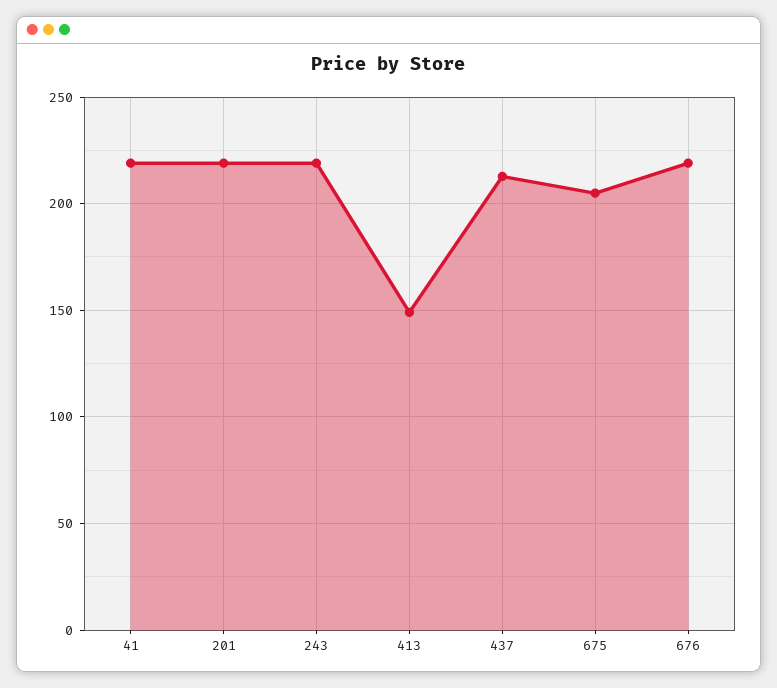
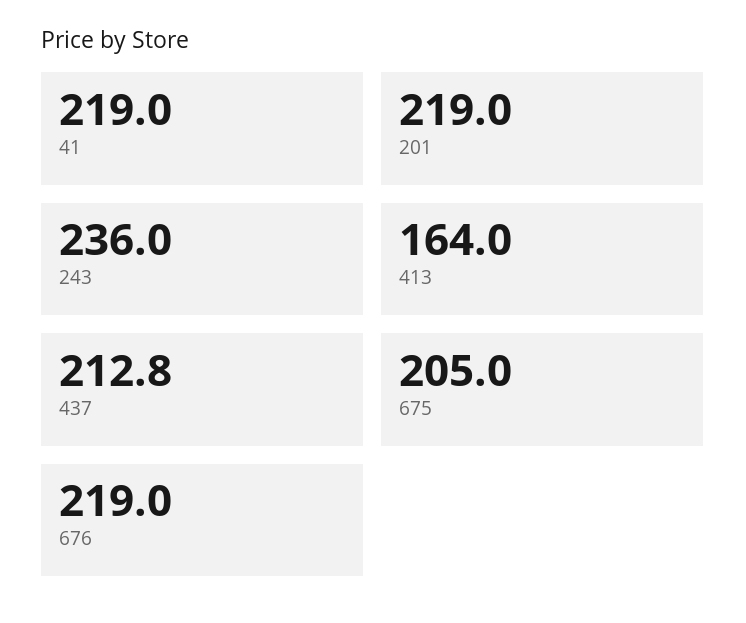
  {
    "41": 219,
    "201": 219,
-   "243": 220,
+   "243": 236,
-   "413": 150,
+   "413": 164,
    "437": 212.8,
    "675": 205,
    "676": 219
  }

